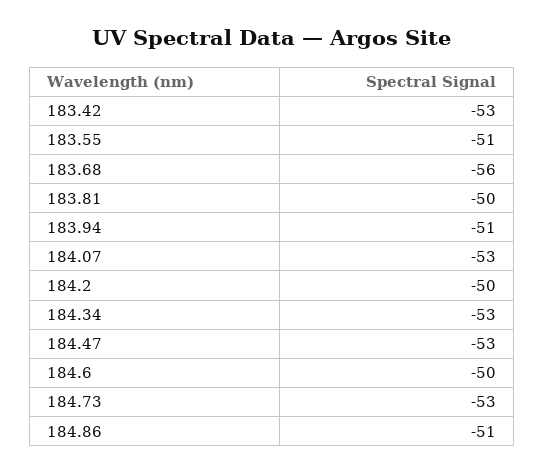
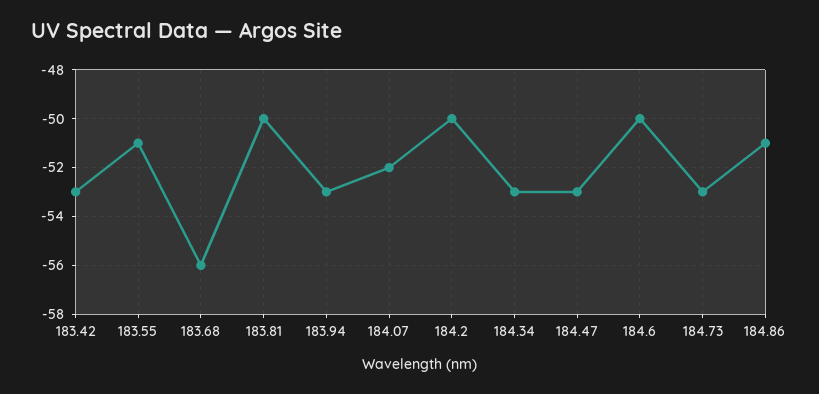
  {
    "183.42": -53,
    "183.55": -51,
    "183.68": -56,
    "183.81": -50,
-   "183.94": -51,
+   "183.94": -53,
-   "184.07": -53,
+   "184.07": -52,
    "184.2": -50,
    "184.34": -53,
    "184.47": -53,
    "184.6": -50,
    "184.73": -53,
    "184.86": -51
  }

